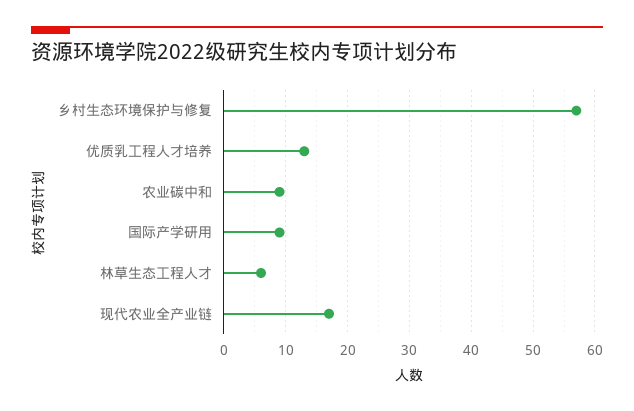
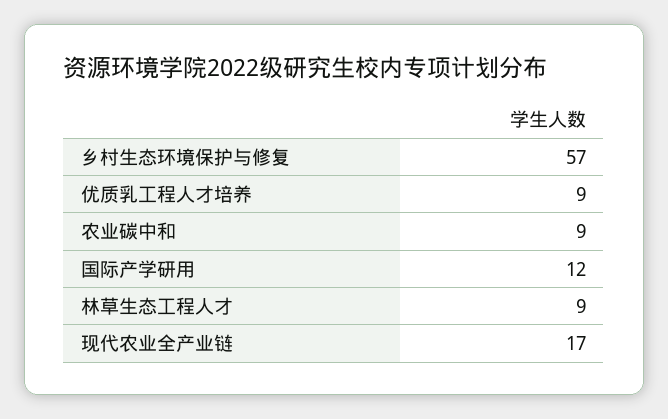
  {
    "乡村生态环境保护与修复": 57,
-   "优质乳工程人才培养": 13,
+   "优质乳工程人才培养": 9,
    "农业碳中和": 9,
-   "国际产学研用": 9,
+   "国际产学研用": 12,
-   "林草生态工程人才": 6,
+   "林草生态工程人才": 9,
    "现代农业全产业链": 17
  }

